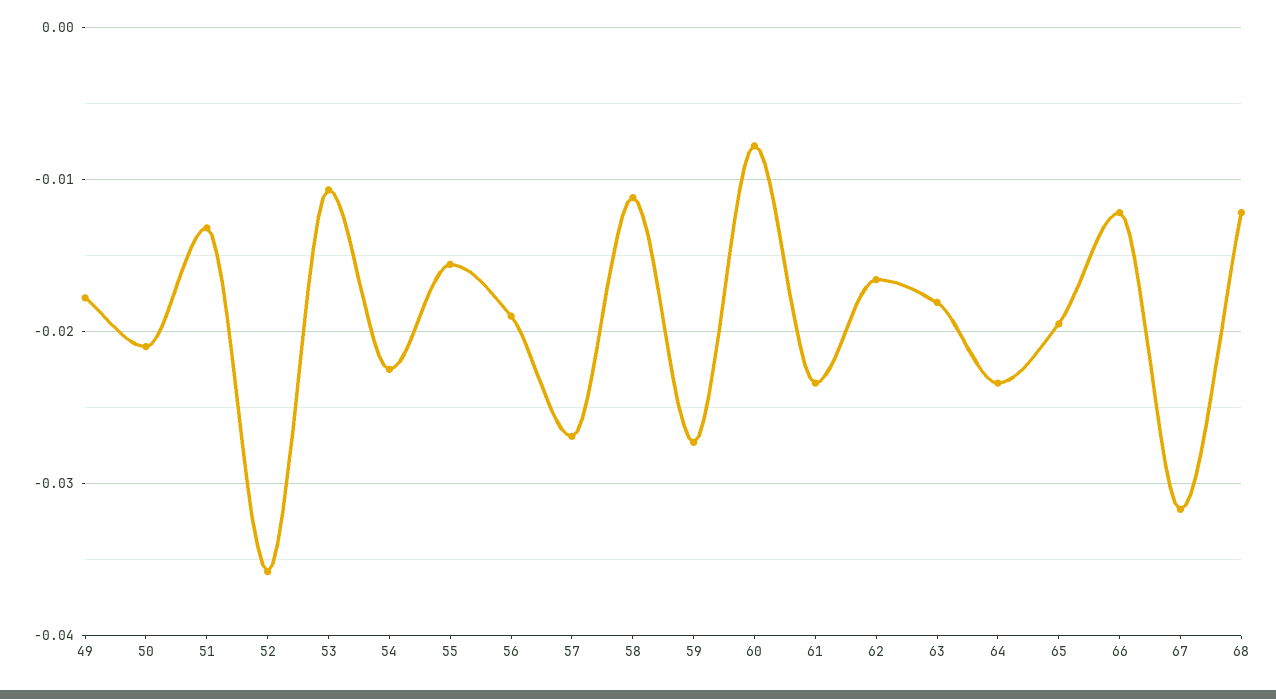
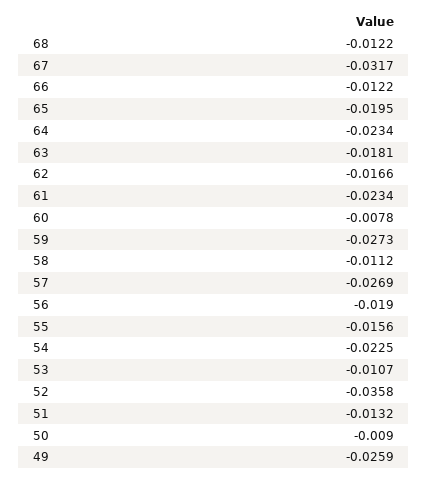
  {
-   "49": -0.018,
+   "49": -0.0259,
-   "50": -0.021,
+   "50": -0.009,
    "51": -0.0132,
    "52": -0.0358,
    "53": -0.0107,
    "54": -0.0225,
    "55": -0.0156,
    "56": -0.019,
    "57": -0.0269,
    "58": -0.0112,
    "59": -0.0273,
    "60": -0.0078,
    "61": -0.0234,
    "62": -0.0166,
    "63": -0.0181,
    "64": -0.0234,
    "65": -0.0195,
    "66": -0.0122,
    "67": -0.0317,
    "68": -0.0122
  }

